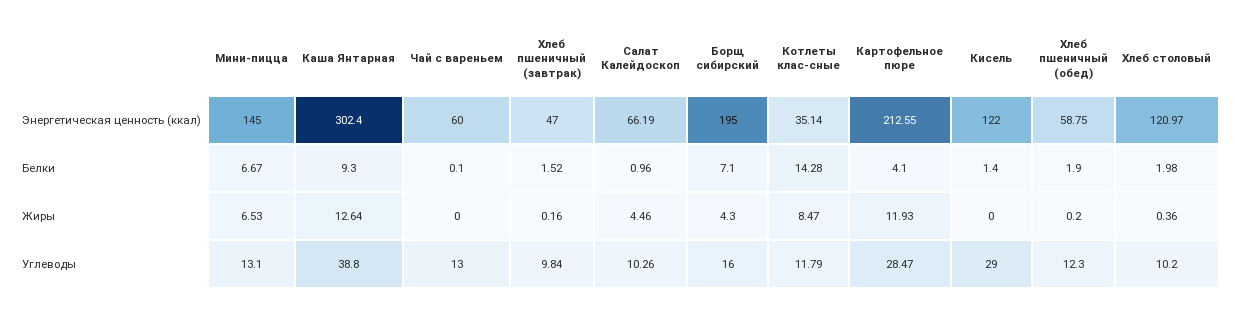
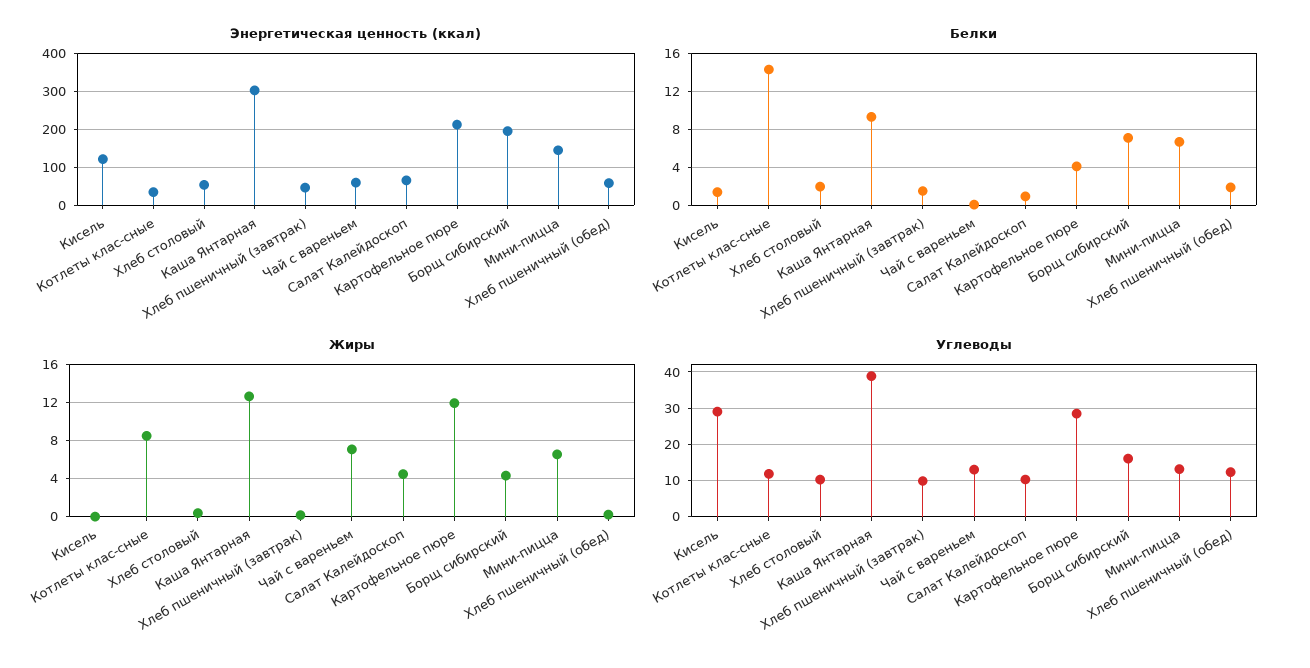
  {
    "Энергетическая ценность (ккал)": {
      "Мини-пицца": 145,
      "Каша Янтарная": 302.4,
      "Чай с вареньем": 60,
      "Хлеб пшеничный (завтрак)": 47,
      "Салат Калейдоскоп": 66.19,
      "Борщ сибирский": 195,
      "Котлеты клас-сные": 35.14,
      "Картофельное пюре": 212.55,
      "Кисель": 122,
      "Хлеб пшеничный (обед)": 58.75,
-     "Хлеб столовый": 120.97
+     "Хлеб столовый": 60
    },
    "Белки": {
      "Мини-пицца": 6.67,
      "Каша Янтарная": 9.3,
      "Чай с вареньем": 0.1,
      "Хлеб пшеничный (завтрак)": 1.52,
      "Салат Калейдоскоп": 0.96,
      "Борщ сибирский": 7.1,
      "Котлеты клас-сные": 14.28,
      "Картофельное пюре": 4.1,
      "Кисель": 1.4,
      "Хлеб пшеничный (обед)": 1.9,
      "Хлеб столовый": 1.98
    },
    "Жиры": {
      "Мини-пицца": 6.53,
      "Каша Янтарная": 12.64,
-     "Чай с вареньем": 0,
+     "Чай с вареньем": 7,
      "Хлеб пшеничный (завтрак)": 0.16,
      "Салат Калейдоскоп": 4.46,
      "Борщ сибирский": 4.3,
      "Котлеты клас-сные": 8.47,
      "Картофельное пюре": 11.93,
      "Кисель": 0,
      "Хлеб пшеничный (обед)": 0.2,
      "Хлеб столовый": 0.36
    },
    "Углеводы": {
      "Мини-пицца": 13.1,
      "Каша Янтарная": 38.8,
      "Чай с вареньем": 13,
      "Хлеб пшеничный (завтрак)": 9.84,
      "Салат Калейдоскоп": 10.26,
      "Борщ сибирский": 16,
      "Котлеты клас-сные": 11.79,
      "Картофельное пюре": 28.47,
      "Кисель": 29,
      "Хлеб пшеничный (обед)": 12.3,
      "Хлеб столовый": 10.2
    }
  }

